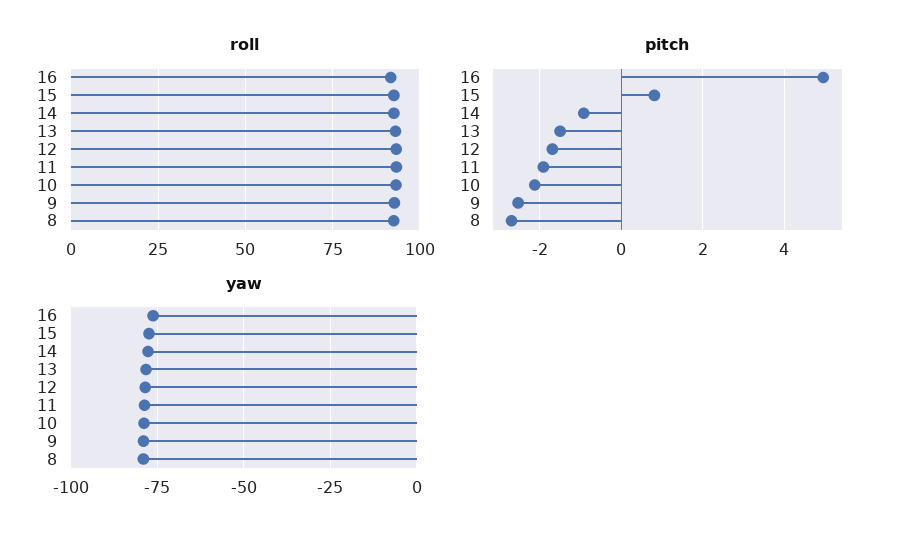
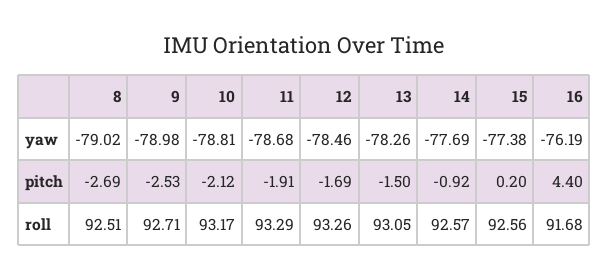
  {
    "roll": {
      "16": 91.68,
      "15": 92.56,
      "14": 92.57,
      "13": 93.05,
      "12": 93.26,
      "11": 93.29,
      "10": 93.17,
      "9": 92.71,
      "8": 92.51
    },
    "pitch": {
-     "16": 5,
+     "16": 4.4,
-     "15": 0.8,
+     "15": 0.2,
      "14": -0.92,
      "13": -1.5,
      "12": -1.69,
      "11": -1.91,
      "10": -2.12,
      "9": -2.53,
      "8": -2.69
    },
    "yaw": {
      "16": -76.19,
      "15": -77.38,
      "14": -77.69,
      "13": -78.26,
      "12": -78.46,
      "11": -78.68,
      "10": -78.81,
      "9": -78.98,
      "8": -79.02
    }
  }

